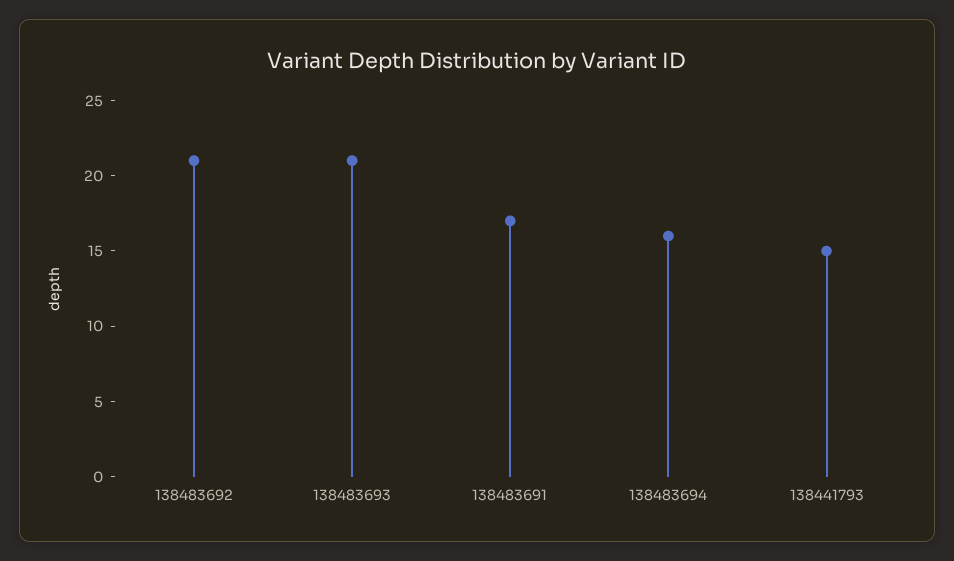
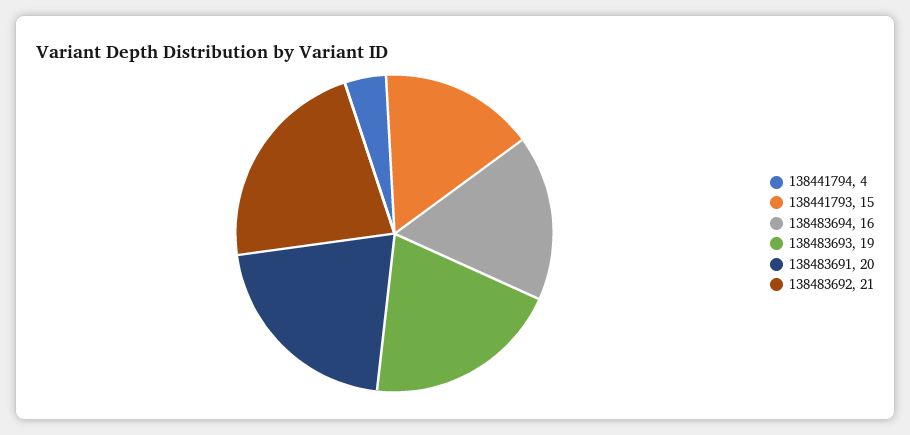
  {
    "138483692": 21,
-   "138483693": 21,
+   "138483693": 19,
-   "138483691": 17,
+   "138483691": 20,
    "138483694": 16,
-   "138441793": 15
+   "138441793": 15,
+   "138441794": 4
  }

